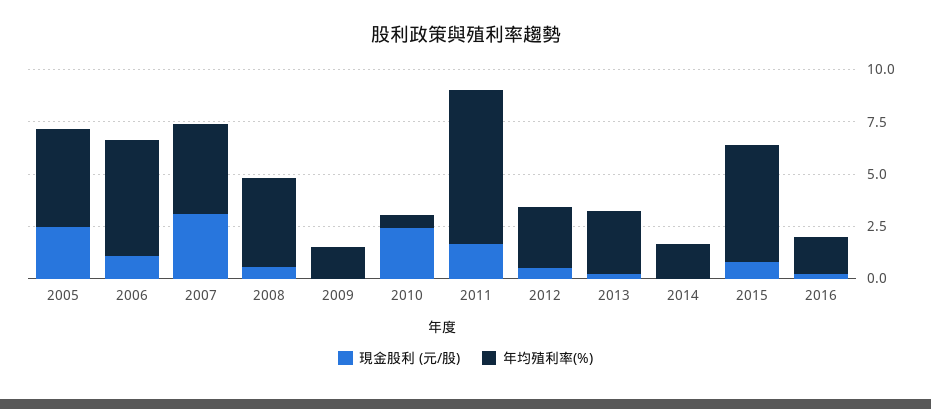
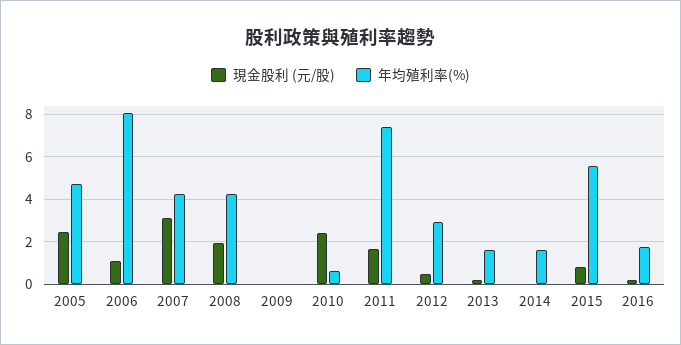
  {
    "現金股利 (元/股)": {
      "2005": 2.5,
      "2006": 1,
      "2007": 3,
-     "2008": 0.5,
+     "2008": 2,
      "2009": 0,
      "2010": 2.5,
      "2011": 1.5,
      "2012": 0.5,
      "2013": 0,
      "2014": 0,
      "2015": 1,
      "2016": 0
    },
    "年均殖利率(%)": {
      "2005": 4.5,
-     "2006": 5.5,
+     "2006": 8,
      "2007": 4.5,
      "2008": 4.5,
-     "2009": 1.5,
+     "2009": 0,
      "2010": 0.5,
      "2011": 7.5,
      "2012": 3,
-     "2013": 3,
+     "2013": 1.5,
      "2014": 1.5,
      "2015": 5.5,
      "2016": 2
    }
  }

